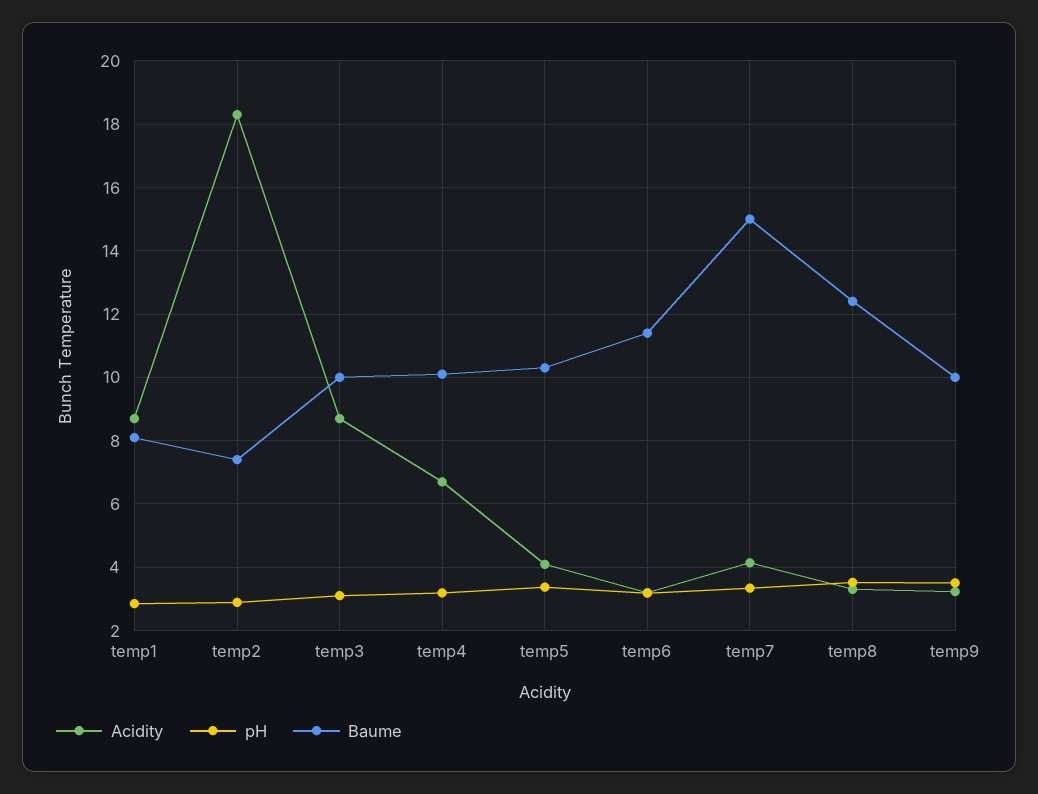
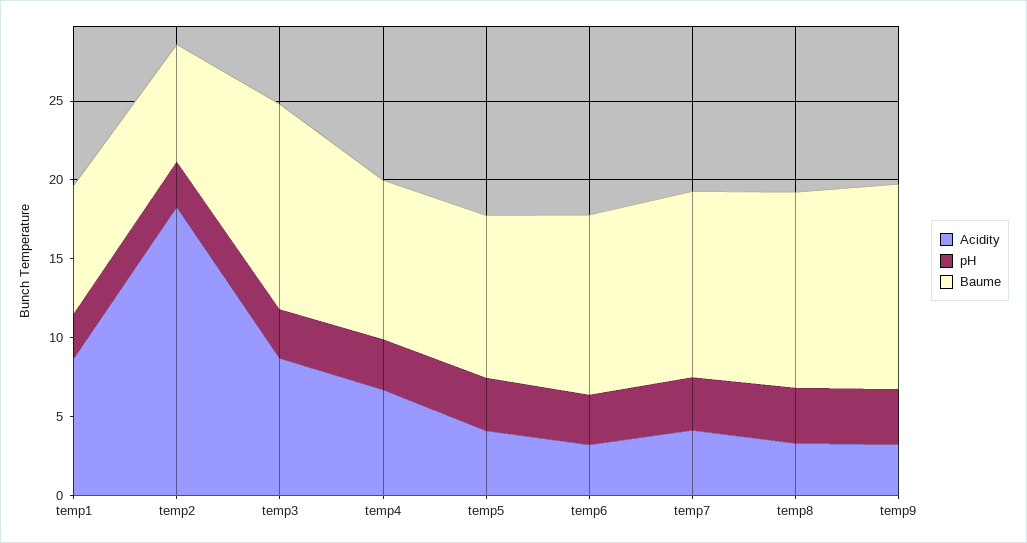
  {
    "Acidity": {
      "temp1": 8.8,
      "temp2": 18.4,
      "temp3": 8.8,
      "temp4": 6.8,
      "temp5": 4,
      "temp6": 3.2,
      "temp7": 4.2,
      "temp8": 3.4,
      "temp9": 3.2
    },
    "pH": {
      "temp1": 2.8,
      "temp2": 2.8,
      "temp3": 3.2,
      "temp4": 3.2,
      "temp5": 3.4,
      "temp6": 3.2,
      "temp7": 3.4,
      "temp8": 3.6,
      "temp9": 3.6
    },
    "Baume": {
      "temp1": 8.2,
      "temp2": 7.4,
-     "temp3": 10,
+     "temp3": 13,
      "temp4": 10.2,
      "temp5": 10.4,
      "temp6": 11.4,
-     "temp7": 15,
+     "temp7": 12,
      "temp8": 12.4,
-     "temp9": 10
+     "temp9": 13
    }
  }

